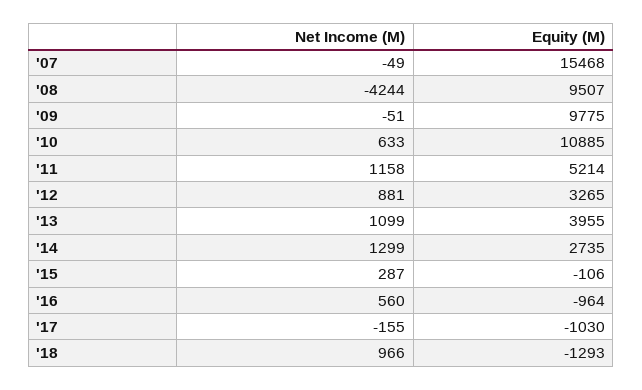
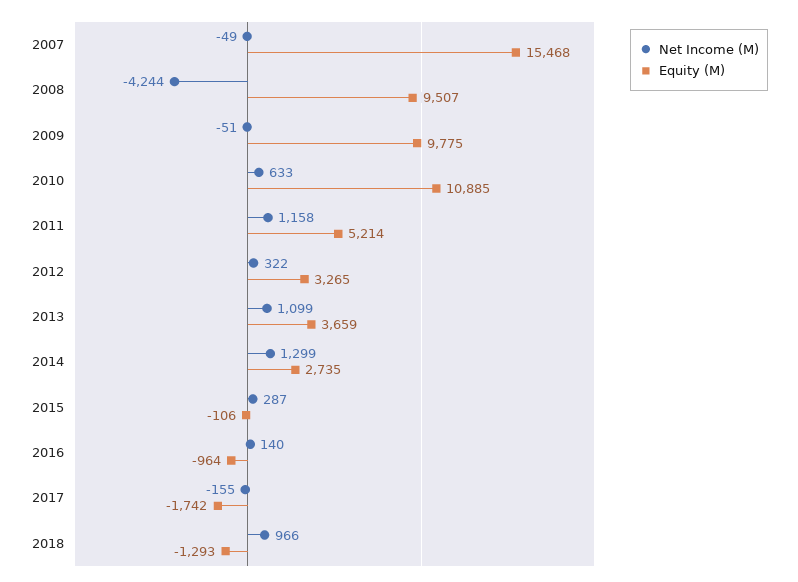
  {
    "Net Income (M)": {
      "'07": -49,
      "'08": -4244,
      "'09": -51,
      "'10": 633,
      "'11": 1158,
-     "'12": 881,
+     "'12": 322,
      "'13": 1099,
      "'14": 1299,
      "'15": 287,
-     "'16": 560,
+     "'16": 140,
      "'17": -155,
      "'18": 966
    },
    "Equity (M)": {
      "'07": 15468,
      "'08": 9507,
      "'09": 9775,
      "'10": 10885,
      "'11": 5214,
      "'12": 3265,
-     "'13": 3955,
+     "'13": 3659,
      "'14": 2735,
      "'15": -106,
      "'16": -964,
-     "'17": -1030,
+     "'17": -1742,
      "'18": -1293
    }
  }

